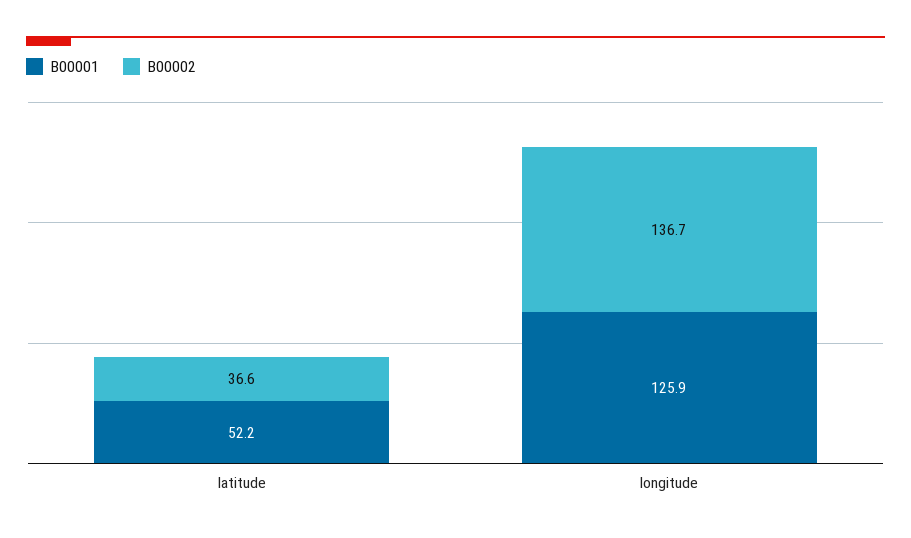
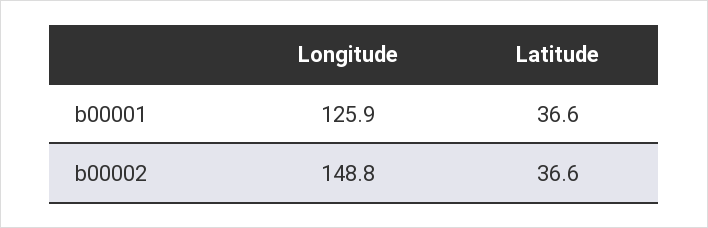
  {
    "B00001": {
-     "latitude": 52.2,
+     "latitude": 36.6,
      "longitude": 125.9
    },
    "B00002": {
      "latitude": 36.6,
-     "longitude": 136.7
+     "longitude": 148.8
    }
  }

